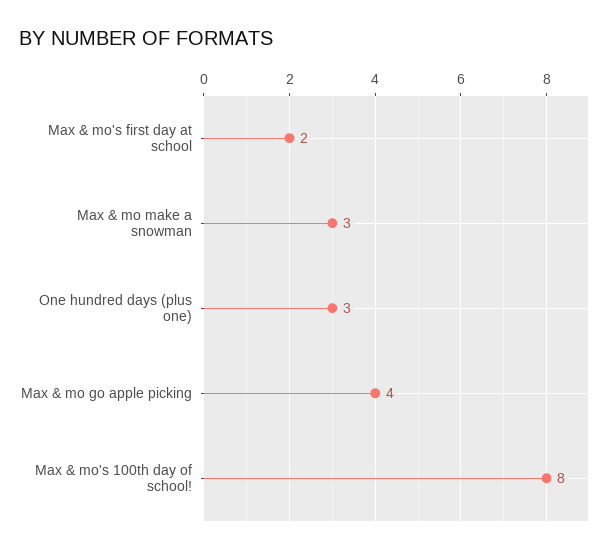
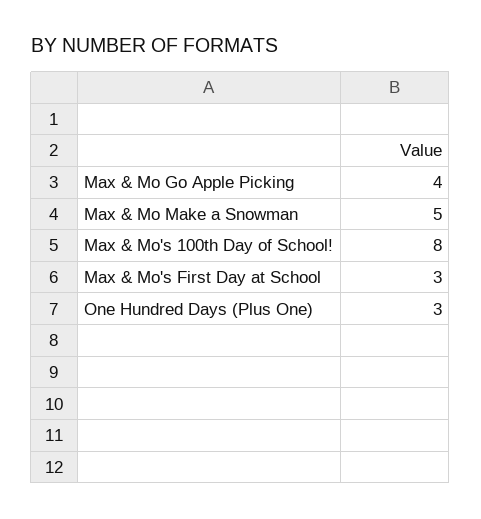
  {
-   "Max & mo's first day at school": 2,
+   "Max & mo's first day at school": 3,
-   "Max & mo make a snowman": 3,
+   "Max & mo make a snowman": 5,
    "One hundred days (plus one)": 3,
    "Max & mo go apple picking": 4,
    "Max & mo's 100th day of school!": 8
  }

